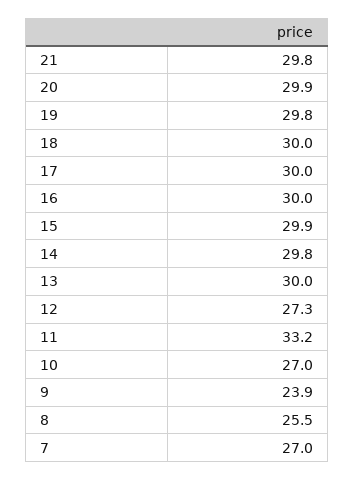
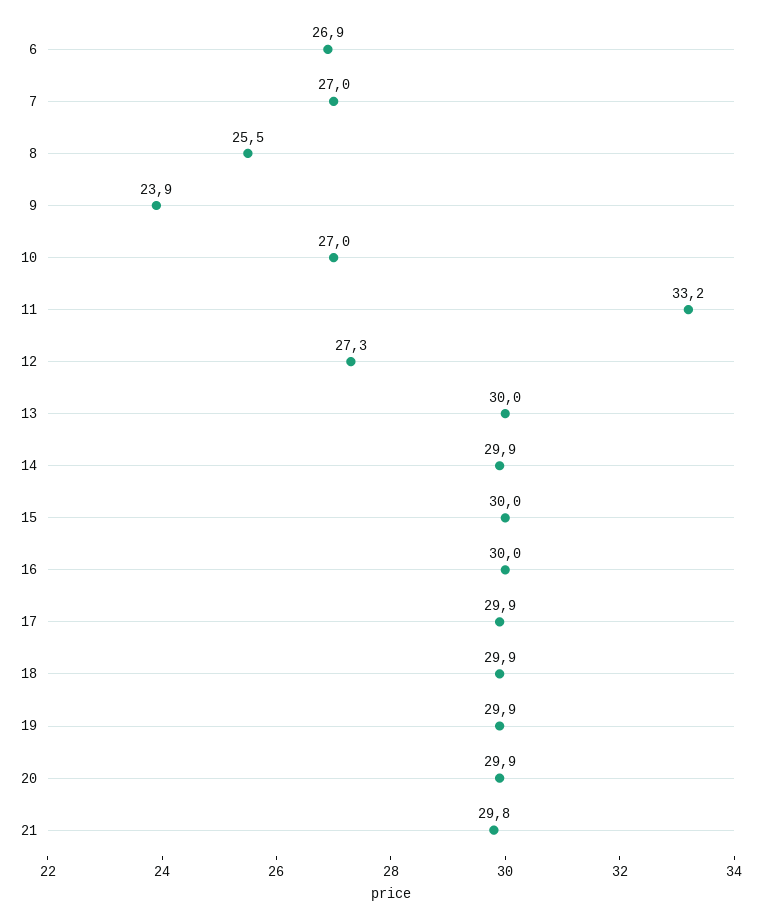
  {
    "21": 29.8,
    "20": 29.9,
-   "19": 29.8,
+   "19": 29.9,
-   "18": 30,
+   "18": 29.9,
-   "17": 30,
+   "17": 29.9,
    "16": 30,
-   "15": 29.9,
+   "15": 30,
-   "14": 29.8,
+   "14": 29.9,
    "13": 30,
    "12": 27.3,
    "11": 33.2,
    "10": 27,
    "9": 23.9,
    "8": 25.5,
-   "7": 27
+   "7": 27,
+   "6": 26.9
  }

